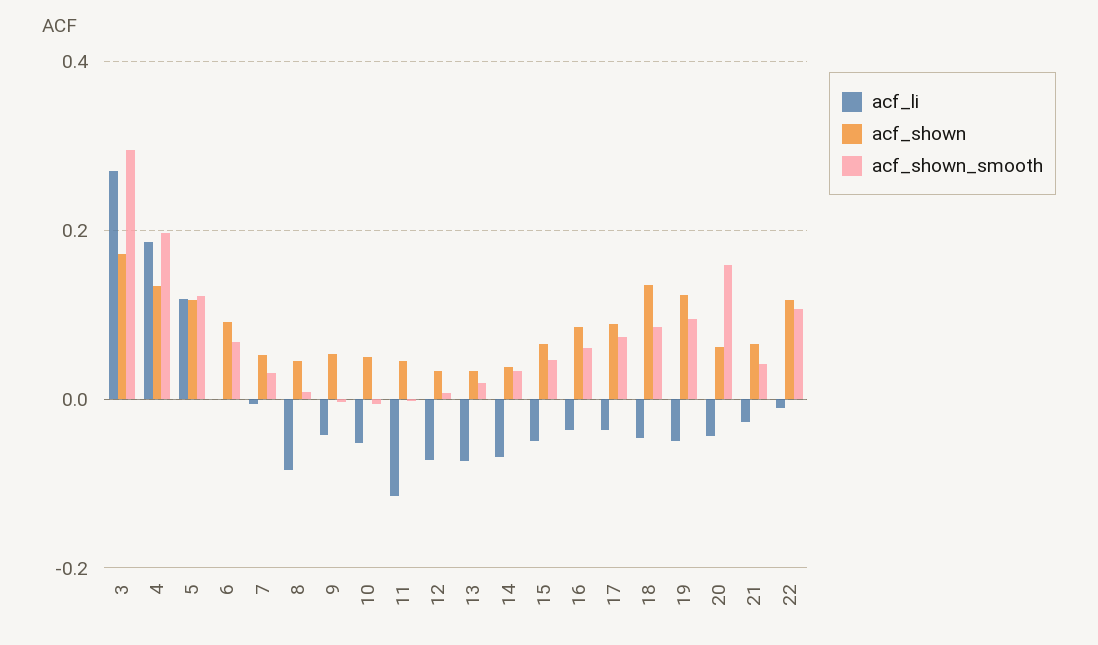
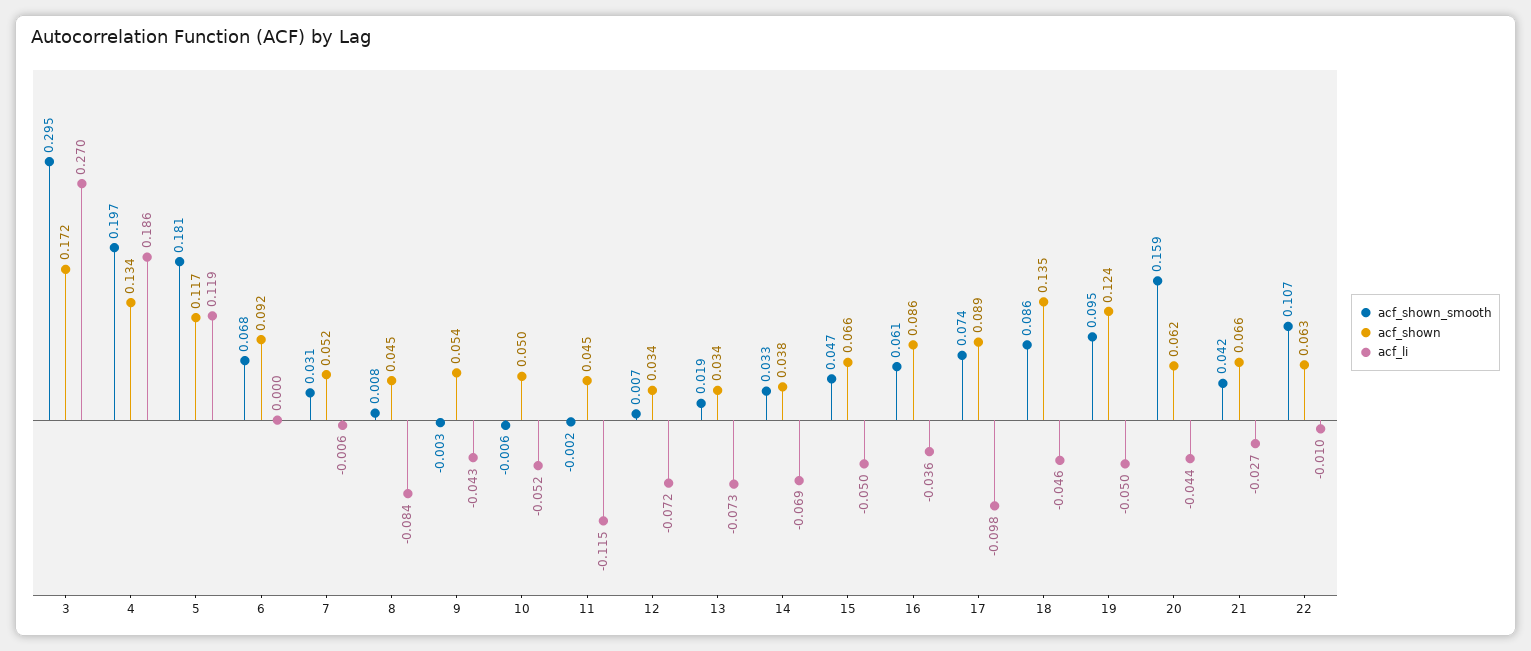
  {
    "acf_li": {
      "3": 0.27,
      "4": 0.186,
      "5": 0.119,
      "6": 0,
      "7": -0.006,
      "8": -0.084,
      "9": -0.043,
      "10": -0.052,
      "11": -0.115,
      "12": -0.072,
      "13": -0.073,
      "14": -0.069,
      "15": -0.05,
      "16": -0.036,
-     "17": -0.04,
+     "17": -0.098,
      "18": -0.046,
      "19": -0.05,
      "20": -0.044,
      "21": -0.027,
      "22": -0.01
    },
    "acf_shown": {
      "3": 0.172,
      "4": 0.134,
      "5": 0.117,
      "6": 0.092,
      "7": 0.052,
      "8": 0.045,
      "9": 0.054,
      "10": 0.05,
      "11": 0.045,
      "12": 0.034,
      "13": 0.034,
      "14": 0.038,
      "15": 0.066,
      "16": 0.086,
      "17": 0.089,
      "18": 0.135,
      "19": 0.124,
      "20": 0.062,
      "21": 0.066,
-     "22": 0.12
+     "22": 0.063
    },
    "acf_shown_smooth": {
      "3": 0.295,
      "4": 0.197,
-     "5": 0.12,
+     "5": 0.181,
      "6": 0.068,
      "7": 0.031,
      "8": 0.008,
      "9": -0.003,
      "10": -0.006,
      "11": -0.002,
      "12": 0.007,
      "13": 0.019,
      "14": 0.033,
      "15": 0.047,
      "16": 0.061,
      "17": 0.074,
      "18": 0.086,
      "19": 0.095,
      "20": 0.159,
      "21": 0.042,
      "22": 0.107
    }
  }

